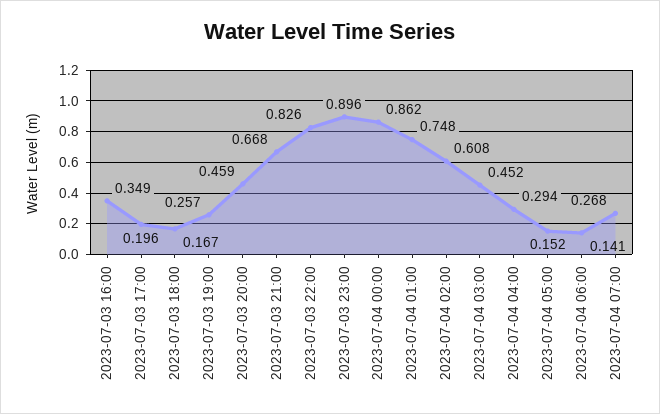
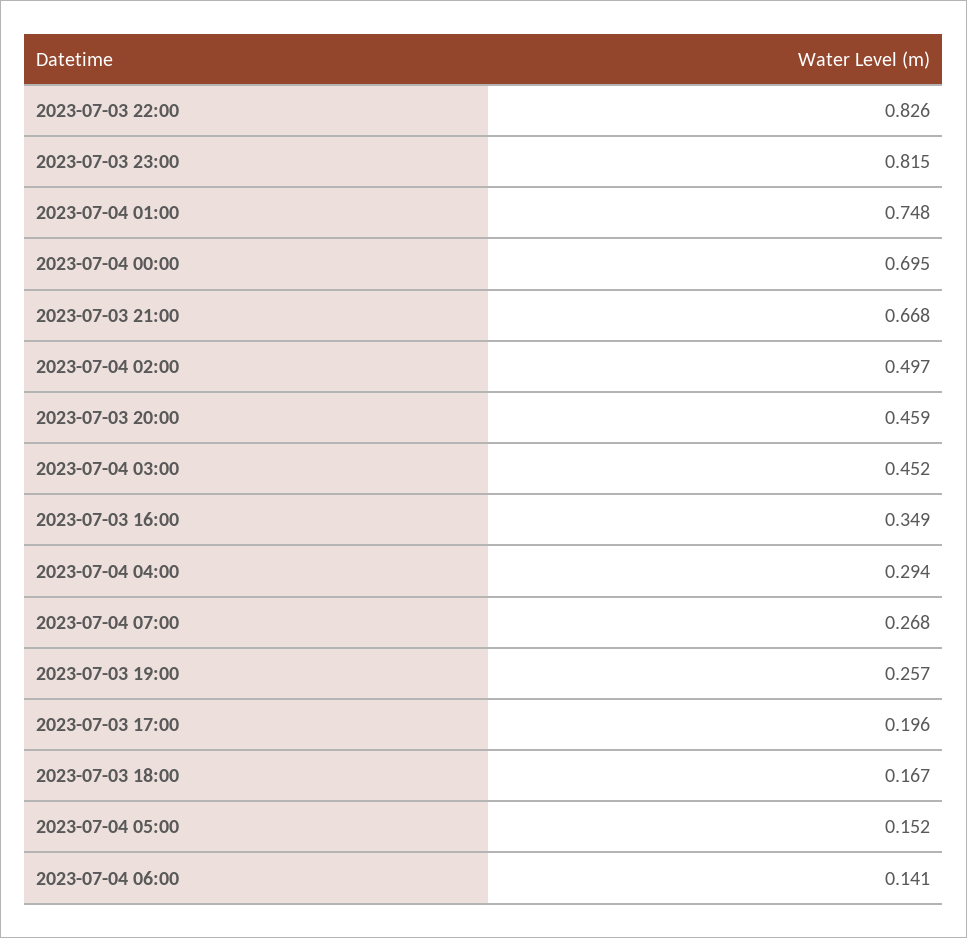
  {
    "2023-07-03 16:00": 0.349,
    "2023-07-03 17:00": 0.196,
    "2023-07-03 18:00": 0.167,
    "2023-07-03 19:00": 0.257,
    "2023-07-03 20:00": 0.459,
    "2023-07-03 21:00": 0.668,
    "2023-07-03 22:00": 0.826,
-   "2023-07-03 23:00": 0.896,
+   "2023-07-03 23:00": 0.815,
-   "2023-07-04 00:00": 0.862,
+   "2023-07-04 00:00": 0.695,
    "2023-07-04 01:00": 0.748,
-   "2023-07-04 02:00": 0.608,
+   "2023-07-04 02:00": 0.497,
    "2023-07-04 03:00": 0.452,
    "2023-07-04 04:00": 0.294,
    "2023-07-04 05:00": 0.152,
    "2023-07-04 06:00": 0.141,
    "2023-07-04 07:00": 0.268
  }

